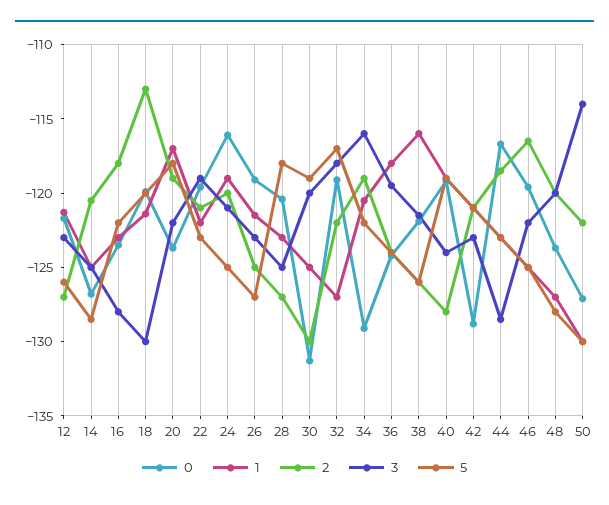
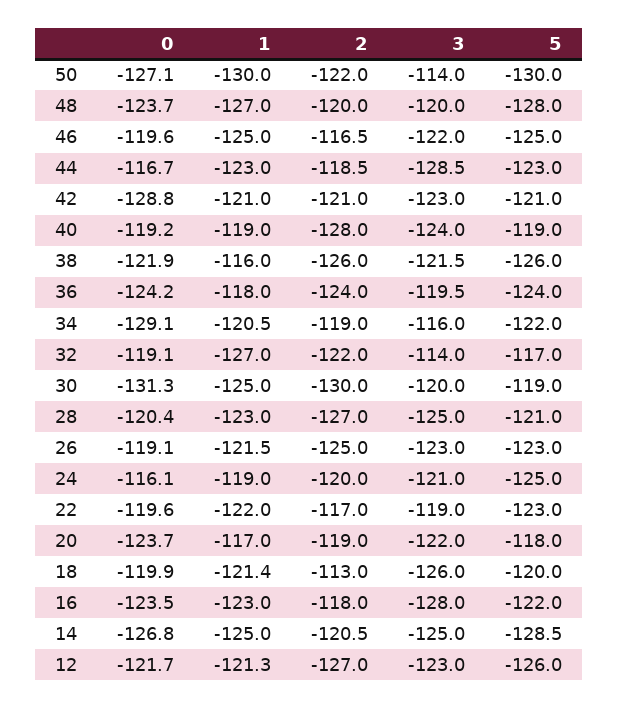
  {
    "0": {
      "12": -121.7,
      "14": -126.8,
      "16": -123.5,
      "18": -119.9,
      "20": -123.7,
      "22": -119.6,
      "24": -116.1,
      "26": -119.1,
      "28": -120.4,
      "30": -131.3,
      "32": -119.1,
      "34": -129.1,
      "36": -124.2,
      "38": -121.9,
      "40": -119.2,
      "42": -128.8,
      "44": -116.7,
      "46": -119.6,
      "48": -123.7,
      "50": -127.1
    },
    "1": {
      "12": -121.3,
      "14": -125,
      "16": -123,
      "18": -121.4,
      "20": -117,
      "22": -122,
      "24": -119,
      "26": -121.5,
      "28": -123,
      "30": -125,
      "32": -127,
      "34": -120.5,
      "36": -118,
      "38": -116,
      "40": -119,
      "42": -121,
      "44": -123,
      "46": -125,
      "48": -127,
      "50": -130
    },
    "2": {
      "12": -127,
      "14": -120.5,
      "16": -118,
      "18": -113,
      "20": -119,
-     "22": -121,
+     "22": -117,
      "24": -120,
      "26": -125,
      "28": -127,
      "30": -130,
      "32": -122,
      "34": -119,
      "36": -124,
      "38": -126,
      "40": -128,
      "42": -121,
      "44": -118.5,
      "46": -116.5,
      "48": -120,
      "50": -122
    },
    "3": {
      "12": -123,
      "14": -125,
      "16": -128,
-     "18": -130,
+     "18": -126,
      "20": -122,
      "22": -119,
      "24": -121,
      "26": -123,
      "28": -125,
      "30": -120,
-     "32": -118,
+     "32": -114,
      "34": -116,
      "36": -119.5,
      "38": -121.5,
      "40": -124,
      "42": -123,
      "44": -128.5,
      "46": -122,
      "48": -120,
      "50": -114
    },
    "5": {
      "12": -126,
      "14": -128.5,
      "16": -122,
      "18": -120,
      "20": -118,
      "22": -123,
      "24": -125,
-     "26": -127,
+     "26": -123,
-     "28": -118,
+     "28": -121,
      "30": -119,
      "32": -117,
      "34": -122,
      "36": -124,
      "38": -126,
      "40": -119,
      "42": -121,
      "44": -123,
      "46": -125,
      "48": -128,
      "50": -130
    }
  }

